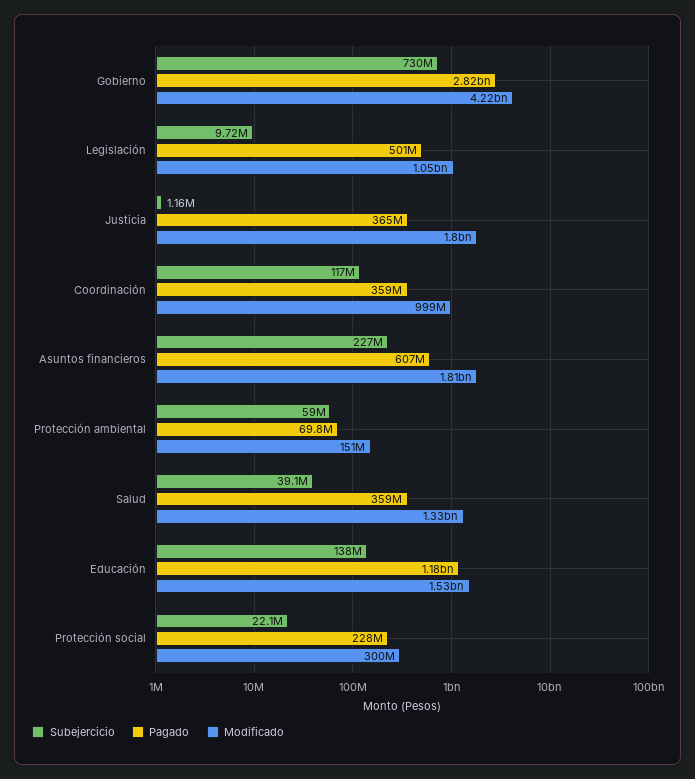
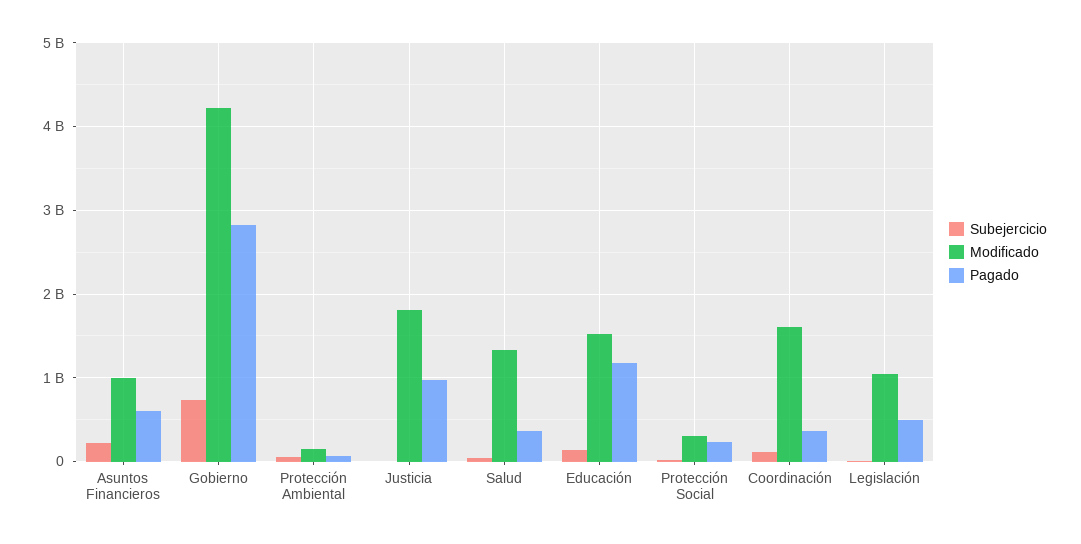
  {
    "Subejercicio": {
      "Gobierno": 730000000,
      "Legislación": 9720000,
      "Justicia": 1160000,
      "Coordinación": 117000000,
      "Asuntos financieros": 227000000,
      "Protección ambiental": 59000000,
      "Salud": 39100000,
      "Educación": 138000000,
      "Protección social": 22100000
    },
    "Pagado": {
      "Gobierno": 2820000000,
      "Legislación": 501000000,
-     "Justicia": 365000000,
+     "Justicia": 1000000000,
      "Coordinación": 359000000,
      "Asuntos financieros": 607000000,
      "Protección ambiental": 69800000,
      "Salud": 359000000,
      "Educación": 1180000000,
      "Protección social": 228000000
    },
    "Modificado": {
      "Gobierno": 4220000000,
      "Legislación": 1050000000,
      "Justicia": 1800000000,
-     "Coordinación": 999000000,
+     "Coordinación": 1600000000,
-     "Asuntos financieros": 1810000000,
+     "Asuntos financieros": 1000000000,
      "Protección ambiental": 151000000,
      "Salud": 1330000000,
      "Educación": 1530000000,
      "Protección social": 300000000
    }
  }

